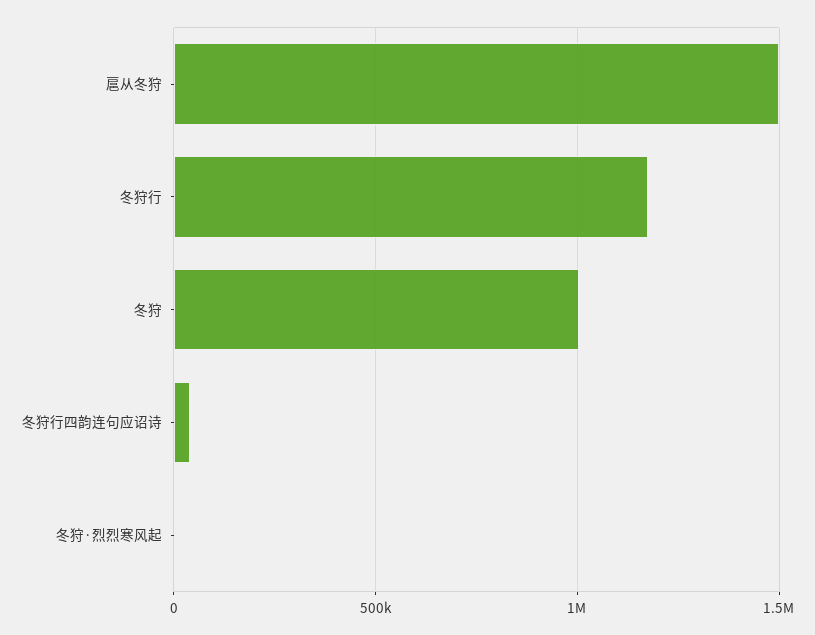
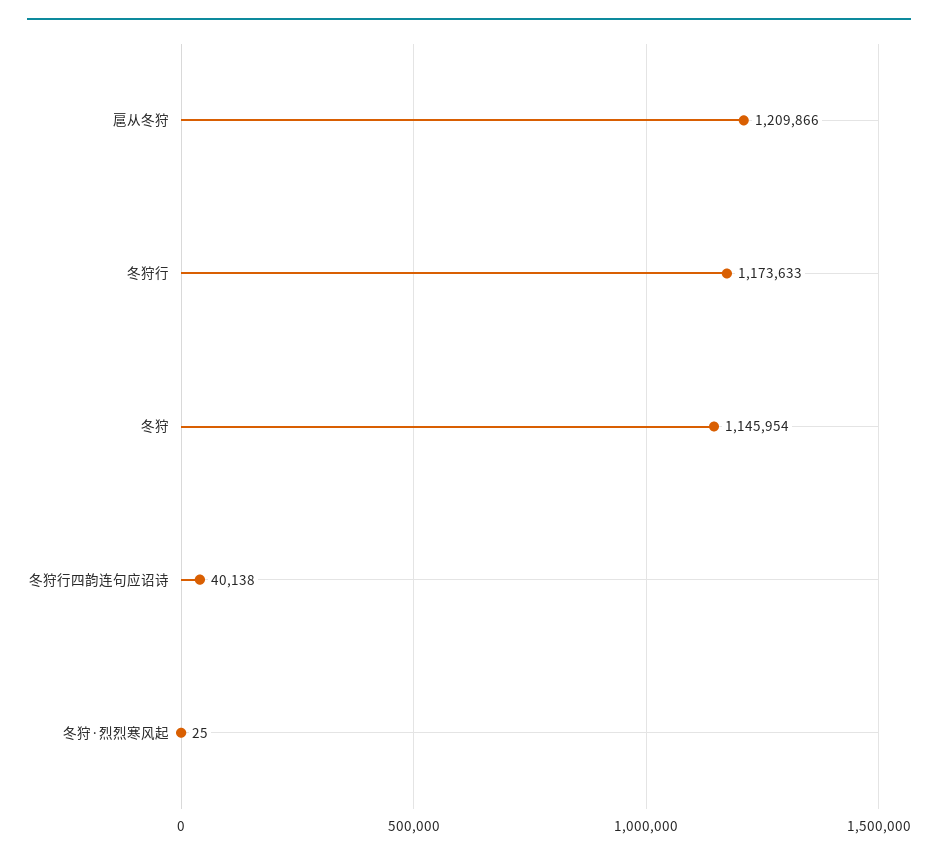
  {
-   "扈从冬狩": 1500000,
+   "扈从冬狩": 1209866,
    "冬狩行": 1173633,
-   "冬狩": 1000000,
+   "冬狩": 1145954,
    "冬狩行四韵连句应诏诗": 40138,
    "冬狩·烈烈寒风起": 25
  }

